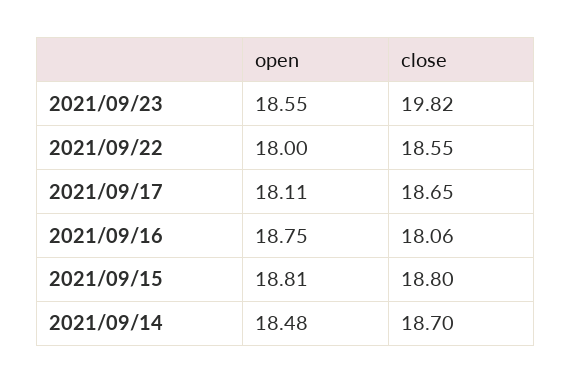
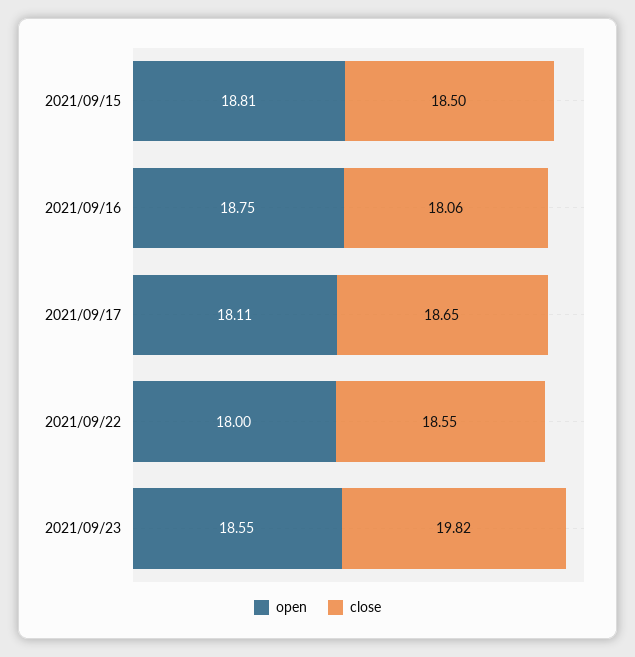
  {
    "open": {
      "2021/09/23": 18.55,
      "2021/09/22": 18,
      "2021/09/17": 18.11,
      "2021/09/16": 18.75,
-     "2021/09/15": 18.81,
+     "2021/09/15": 18.81
-     "2021/09/14": 18.48
    },
    "close": {
      "2021/09/23": 19.82,
      "2021/09/22": 18.55,
      "2021/09/17": 18.65,
      "2021/09/16": 18.06,
-     "2021/09/15": 18.8,
+     "2021/09/15": 18.5
-     "2021/09/14": 18.7
    }
  }

